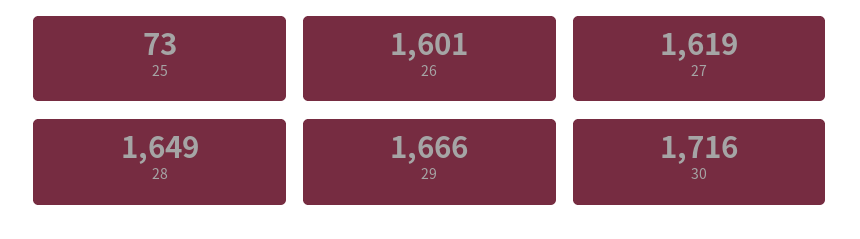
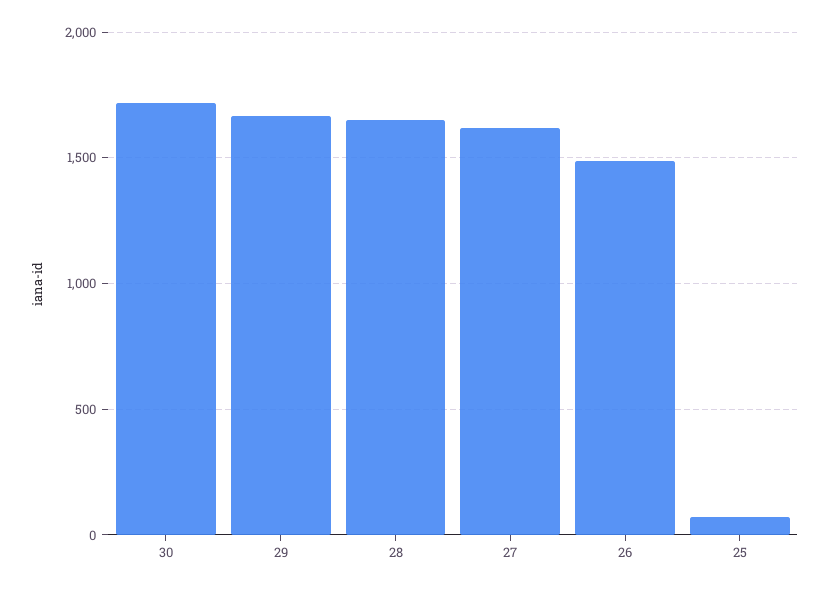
  {
    "25": 73,
-   "26": 1601,
+   "26": 1500,
    "27": 1619,
    "28": 1649,
    "29": 1666,
    "30": 1716
  }

